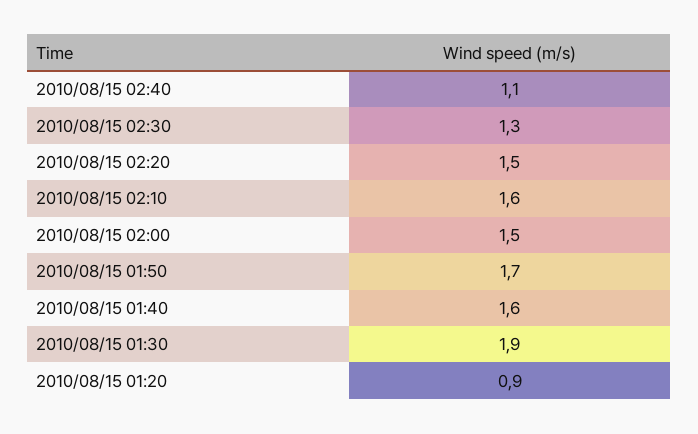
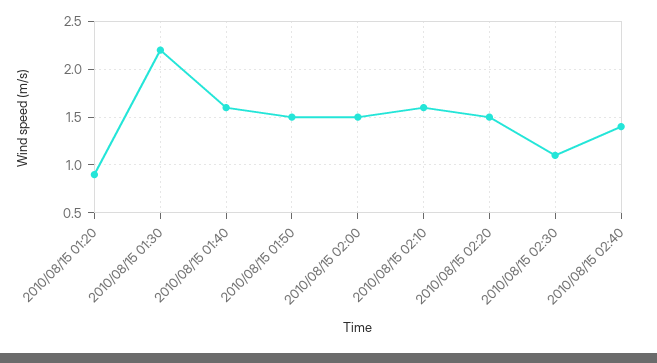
  {
-   "2010/08/15 02:40": 1.1,
+   "2010/08/15 02:40": 1.4,
-   "2010/08/15 02:30": 1.3,
+   "2010/08/15 02:30": 1.1,
    "2010/08/15 02:20": 1.5,
    "2010/08/15 02:10": 1.6,
    "2010/08/15 02:00": 1.5,
-   "2010/08/15 01:50": 1.7,
+   "2010/08/15 01:50": 1.5,
    "2010/08/15 01:40": 1.6,
-   "2010/08/15 01:30": 1.9,
+   "2010/08/15 01:30": 2.2,
    "2010/08/15 01:20": 0.9
  }

